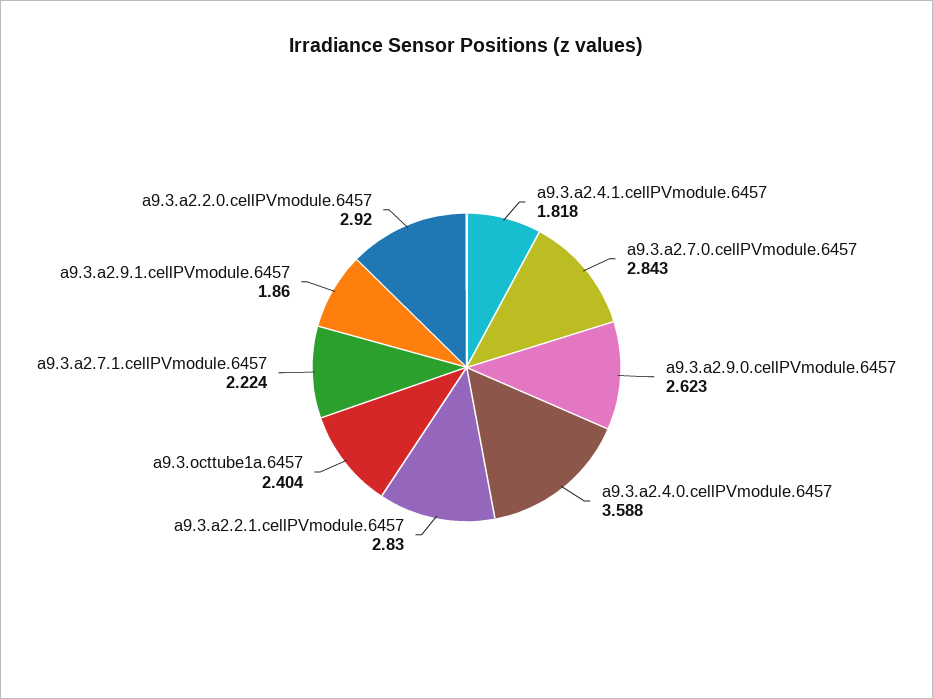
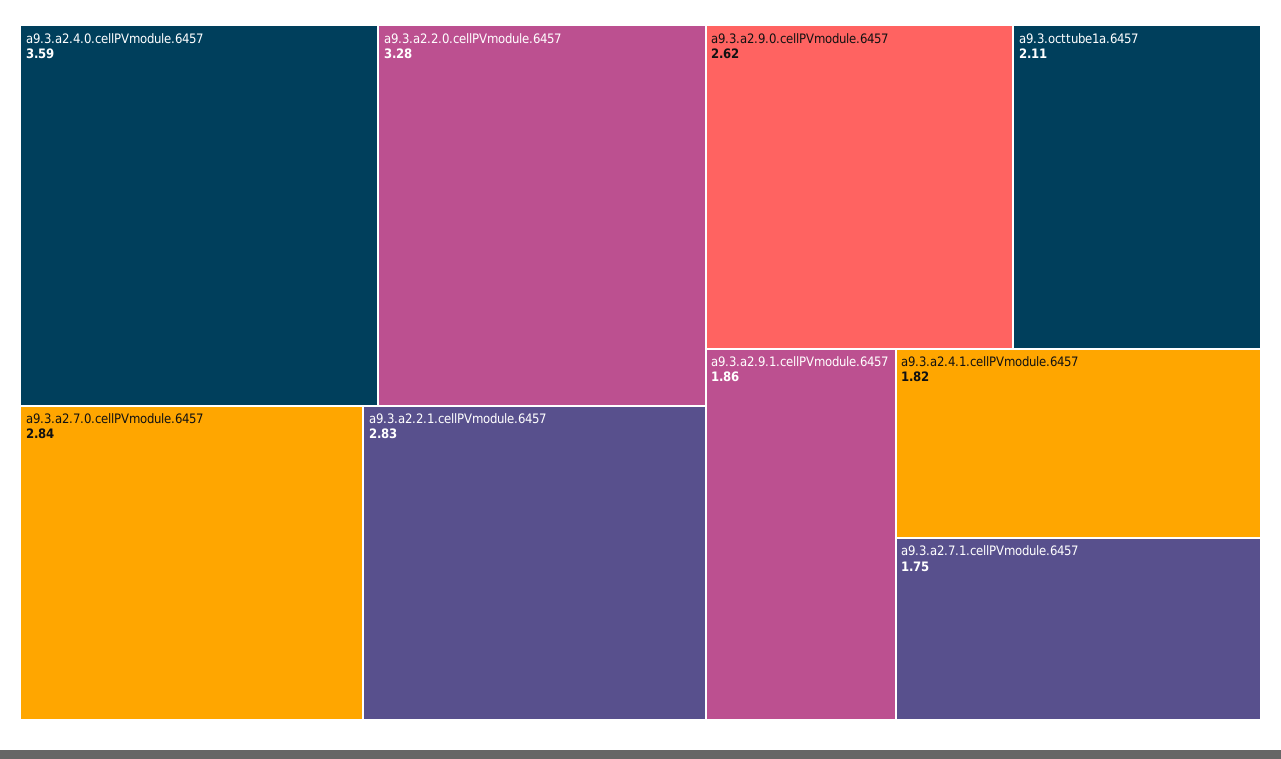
  {
    "a9.3.a2.4.1.cellPVmodule.6457": 1.818,
    "a9.3.a2.7.0.cellPVmodule.6457": 2.843,
    "a9.3.a2.9.0.cellPVmodule.6457": 2.623,
    "a9.3.a2.4.0.cellPVmodule.6457": 3.588,
    "a9.3.a2.2.1.cellPVmodule.6457": 2.83,
-   "a9.3.octtube1a.6457": 2.404,
+   "a9.3.octtube1a.6457": 2.11,
-   "a9.3.a2.7.1.cellPVmodule.6457": 2.224,
+   "a9.3.a2.7.1.cellPVmodule.6457": 1.75,
    "a9.3.a2.9.1.cellPVmodule.6457": 1.86,
-   "a9.3.a2.2.0.cellPVmodule.6457": 2.92
+   "a9.3.a2.2.0.cellPVmodule.6457": 3.28
  }

